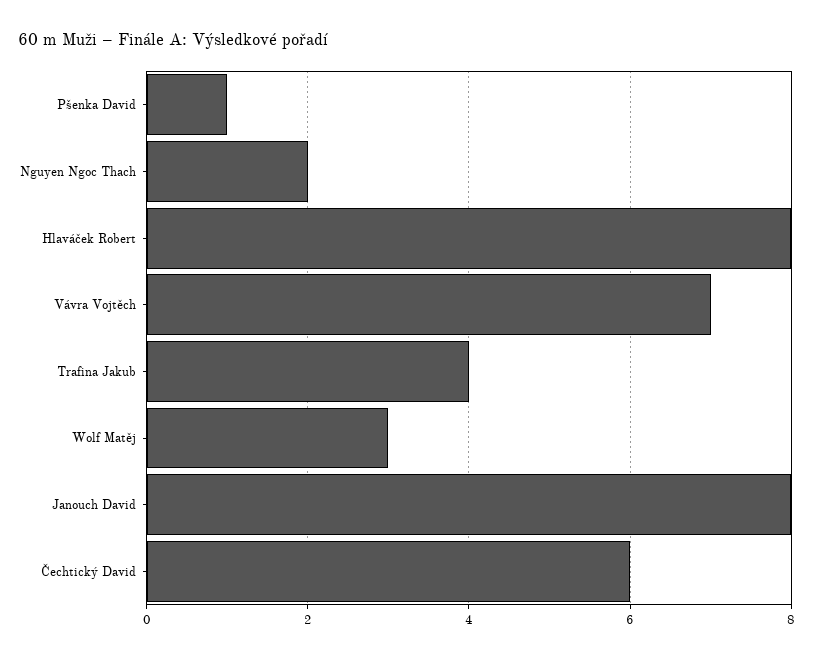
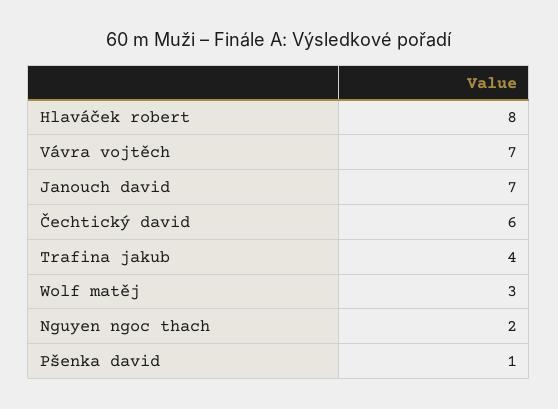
  {
    "Pšenka David": 1,
    "Nguyen Ngoc Thach": 2,
    "Hlaváček Robert": 8,
    "Vávra Vojtěch": 7,
    "Trafina Jakub": 4,
    "Wolf Matěj": 3,
-   "Janouch David": 8,
+   "Janouch David": 7,
    "Čechtický David": 6
  }

